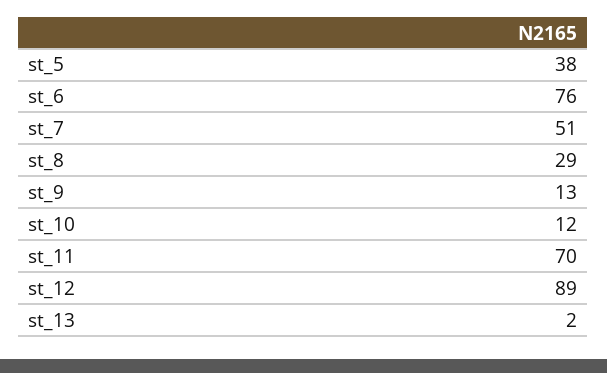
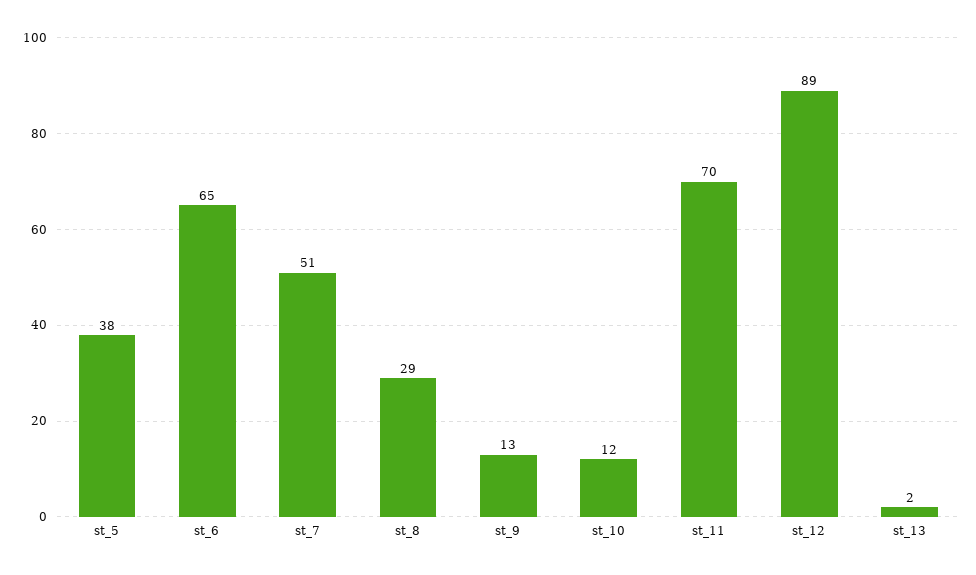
  {
    "st_5": 38,
-   "st_6": 76,
+   "st_6": 65,
    "st_7": 51,
    "st_8": 29,
    "st_9": 13,
    "st_10": 12,
    "st_11": 70,
    "st_12": 89,
    "st_13": 2
  }

